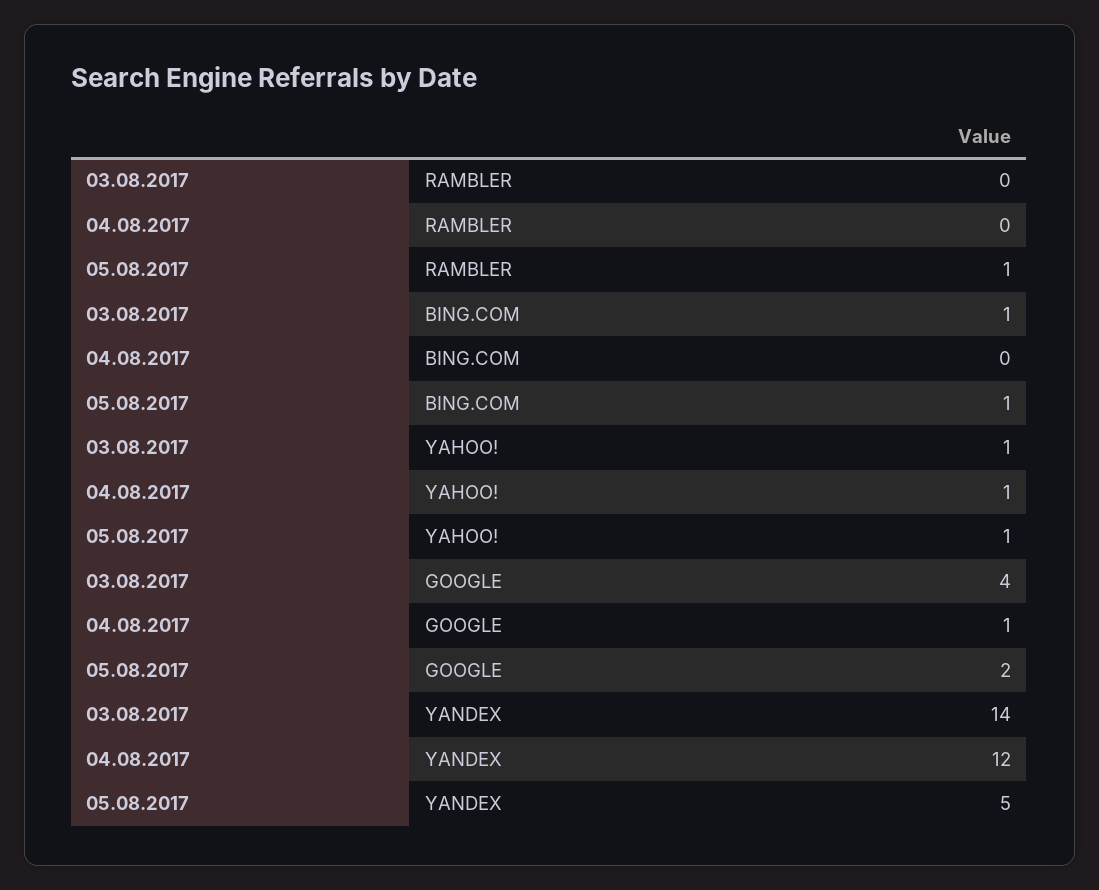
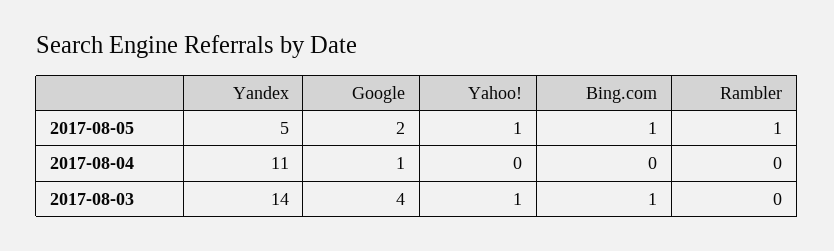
  {
    "03.08.2017": {
      "RAMBLER": 0,
      "BING.COM": 1,
      "YAHOO!": 1,
      "GOOGLE": 4,
      "YANDEX": 14
    },
    "04.08.2017": {
      "RAMBLER": 0,
      "BING.COM": 0,
-     "YAHOO!": 1,
+     "YAHOO!": 0,
      "GOOGLE": 1,
-     "YANDEX": 12
+     "YANDEX": 11
    },
    "05.08.2017": {
      "RAMBLER": 1,
      "BING.COM": 1,
      "YAHOO!": 1,
      "GOOGLE": 2,
      "YANDEX": 5
    }
  }

